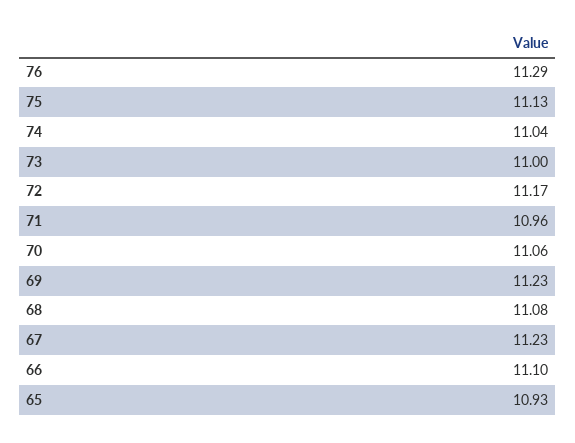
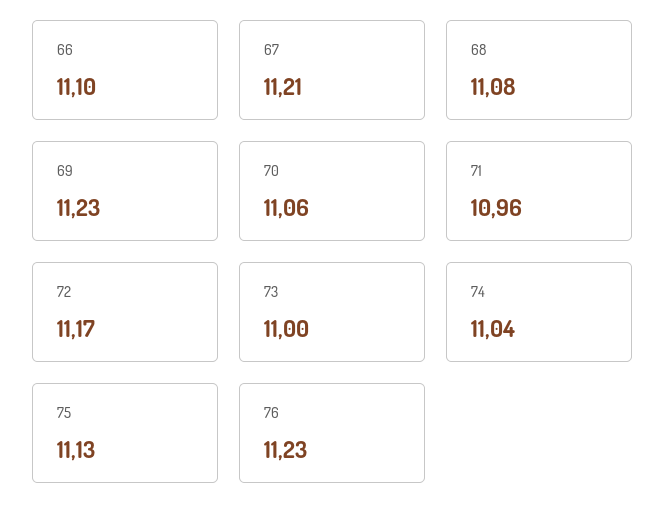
  {
-   "76": 11.29,
+   "76": 11.23,
    "75": 11.13,
    "74": 11.04,
    "73": 11,
    "72": 11.17,
    "71": 10.96,
    "70": 11.06,
    "69": 11.23,
    "68": 11.08,
-   "67": 11.23,
+   "67": 11.21,
-   "66": 11.1,
+   "66": 11.1
-   "65": 10.93
  }

